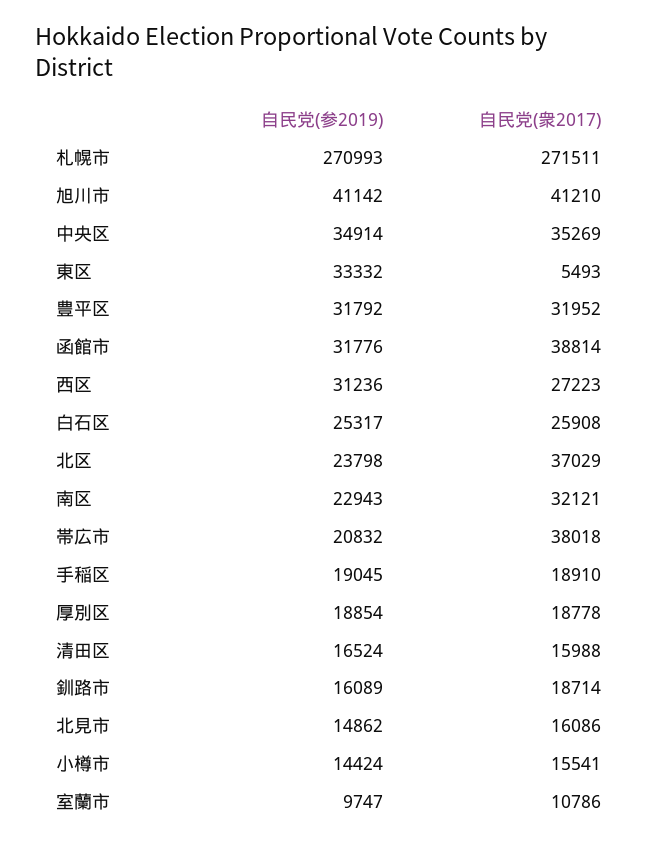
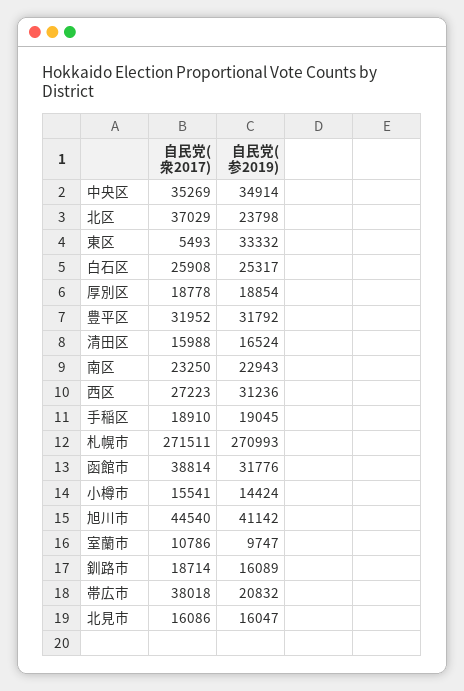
  {
    "自民党(参2019)": {
      "札幌市": 270993,
      "旭川市": 41142,
      "中央区": 34914,
      "東区": 33332,
      "豊平区": 31792,
      "函館市": 31776,
      "西区": 31236,
      "白石区": 25317,
      "北区": 23798,
      "南区": 22943,
      "帯広市": 20832,
      "手稲区": 19045,
      "厚別区": 18854,
      "清田区": 16524,
      "釧路市": 16089,
-     "北見市": 14862,
+     "北見市": 16047,
      "小樽市": 14424,
      "室蘭市": 9747
    },
    "自民党(衆2017)": {
      "札幌市": 271511,
-     "旭川市": 41210,
+     "旭川市": 44540,
      "中央区": 35269,
      "東区": 5493,
      "豊平区": 31952,
      "函館市": 38814,
      "西区": 27223,
      "白石区": 25908,
      "北区": 37029,
-     "南区": 32121,
+     "南区": 23250,
      "帯広市": 38018,
      "手稲区": 18910,
      "厚別区": 18778,
      "清田区": 15988,
      "釧路市": 18714,
      "北見市": 16086,
      "小樽市": 15541,
      "室蘭市": 10786
    }
  }

